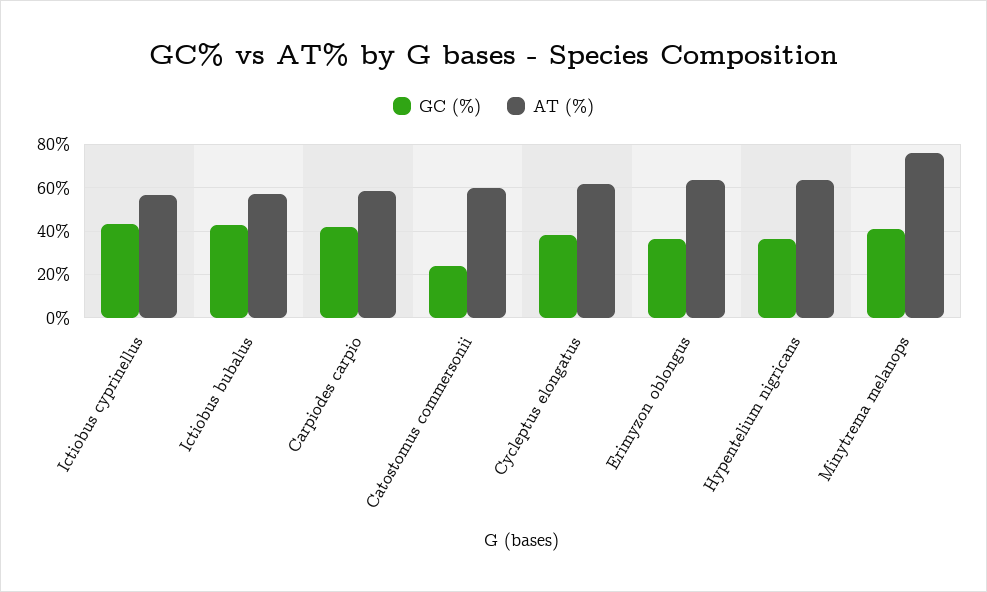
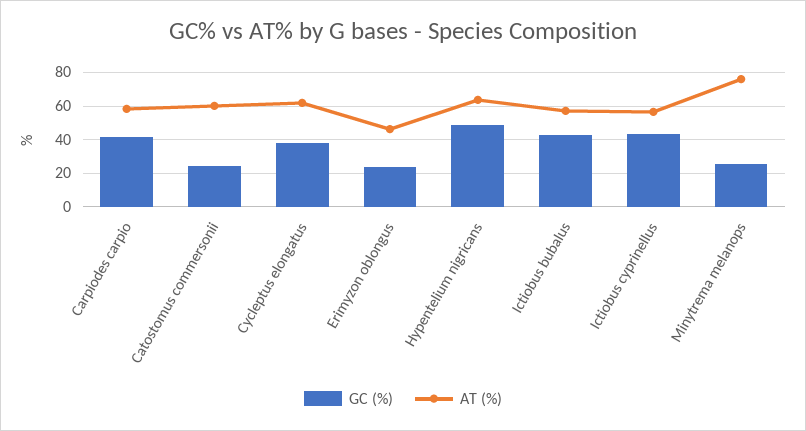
  {
    "GC (%)": {
      "Ictiobus cyprinellus": 45,
      "Ictiobus bubalus": 45,
      "Carpiodes carpio": 40,
      "Catostomus commersonii": 25,
      "Cycleptus elongatus": 40,
-     "Erimyzon oblongus": 35,
+     "Erimyzon oblongus": 25,
-     "Hypentelium nigricans": 35,
+     "Hypentelium nigricans": 50,
-     "Minytrema melanops": 40
+     "Minytrema melanops": 25
    },
    "AT (%)": {
      "Ictiobus cyprinellus": 55,
      "Ictiobus bubalus": 55,
      "Carpiodes carpio": 60,
      "Catostomus commersonii": 60,
      "Cycleptus elongatus": 60,
-     "Erimyzon oblongus": 65,
+     "Erimyzon oblongus": 45,
      "Hypentelium nigricans": 65,
      "Minytrema melanops": 75
    }
  }

